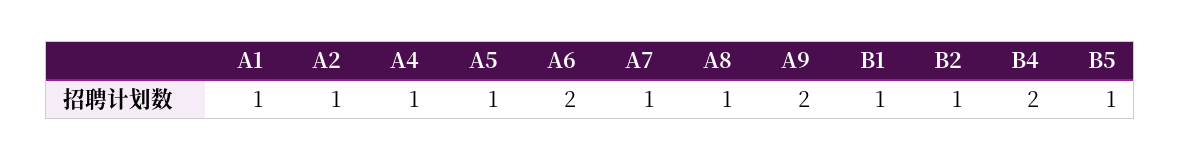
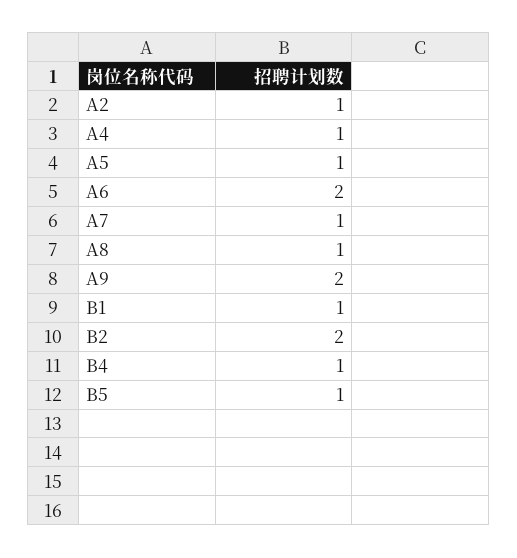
  {
-   "A1": 1,
    "A2": 1,
    "A4": 1,
    "A5": 1,
    "A6": 2,
    "A7": 1,
    "A8": 1,
    "A9": 2,
    "B1": 1,
-   "B2": 1,
+   "B2": 2,
-   "B4": 2,
+   "B4": 1,
    "B5": 1
  }

